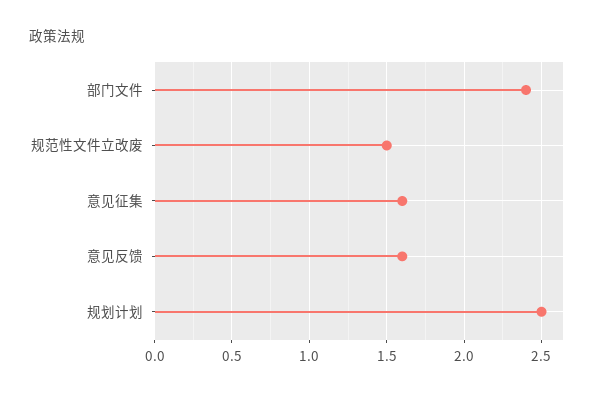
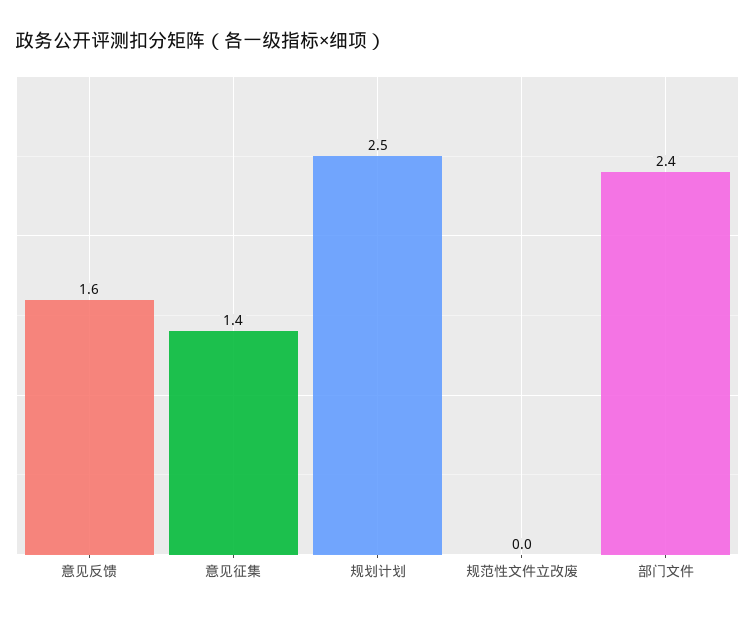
  {
    "部门文件": 2.4,
-   "规范性文件立改废": 1.5,
+   "规范性文件立改废": 0,
-   "意见征集": 1.6,
+   "意见征集": 1.4,
    "意见反馈": 1.6,
    "规划计划": 2.5
  }

